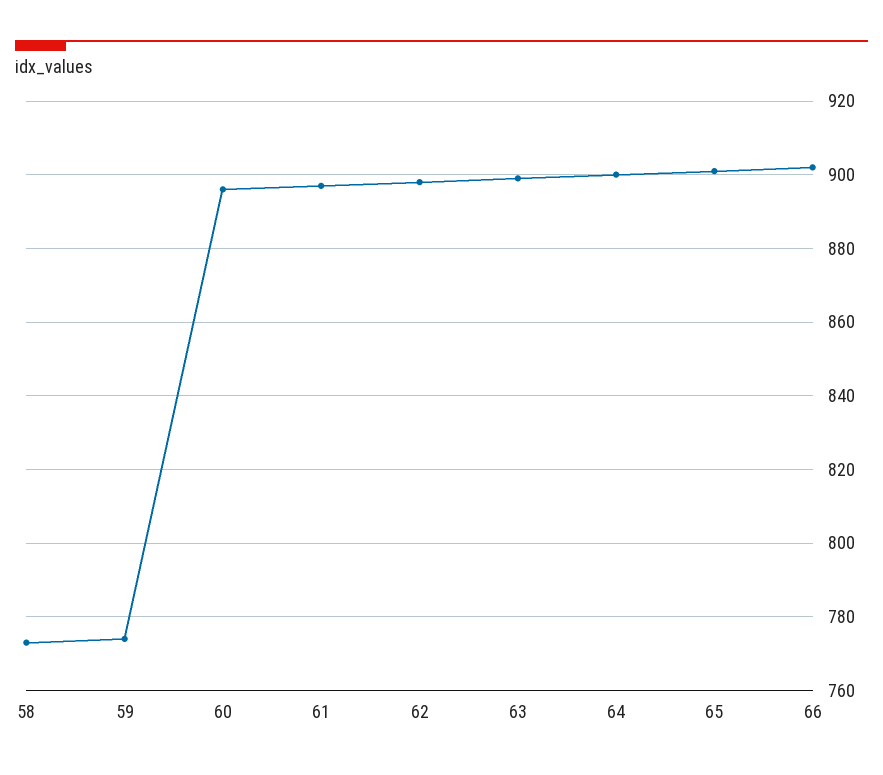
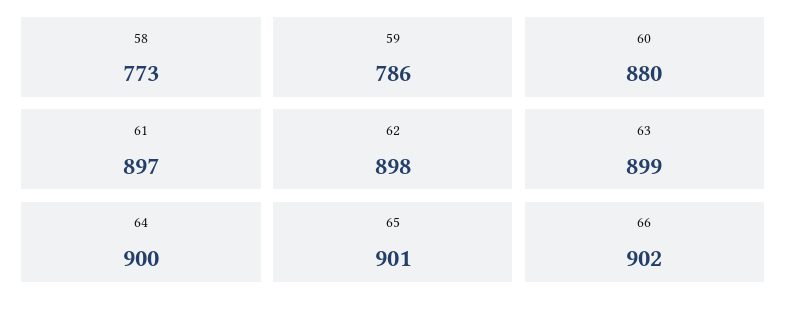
  {
    "58": 773,
-   "59": 775,
+   "59": 786,
-   "60": 895,
+   "60": 880,
    "61": 897,
    "62": 898,
    "63": 899,
    "64": 900,
    "65": 901,
    "66": 902
  }

